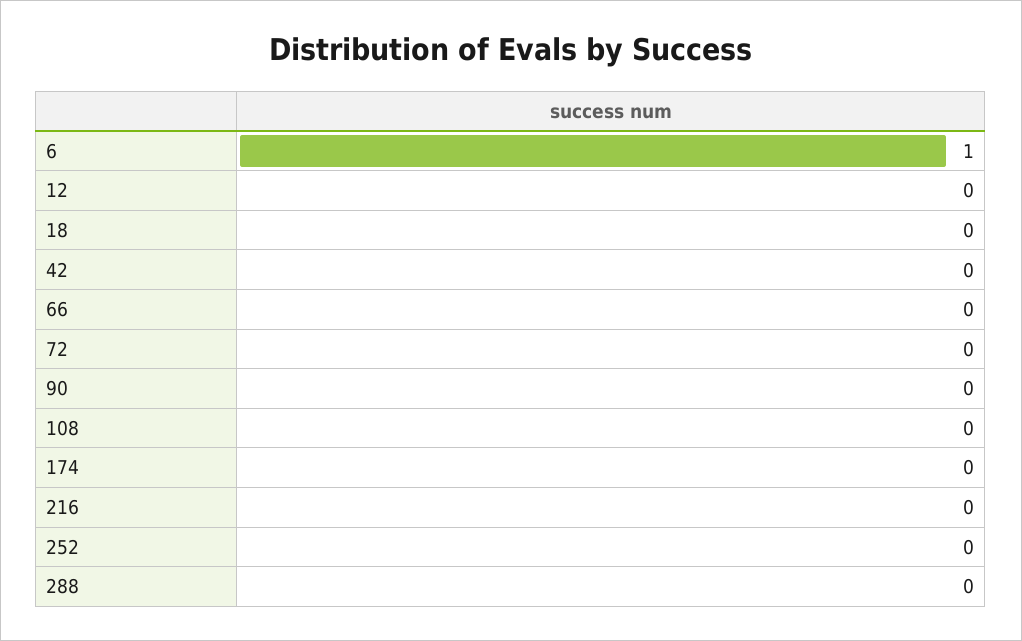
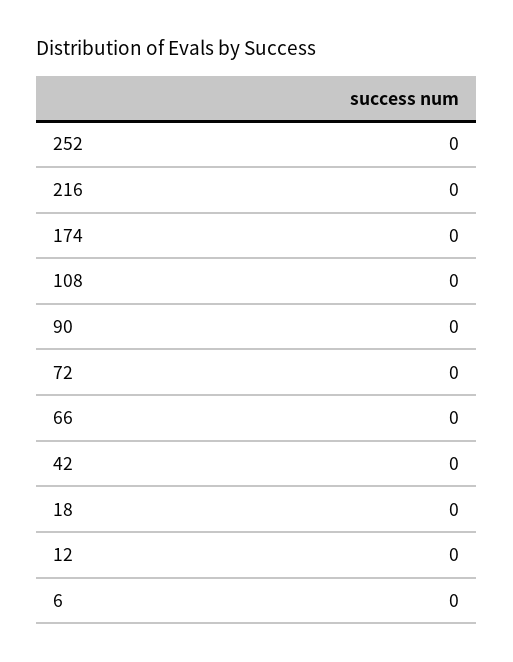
  {
-   "6": 1,
+   "6": 0,
    "12": 0,
    "18": 0,
    "42": 0,
    "66": 0,
    "72": 0,
    "90": 0,
    "108": 0,
    "174": 0,
    "216": 0,
-   "252": 0,
+   "252": 0
-   "288": 0
  }

